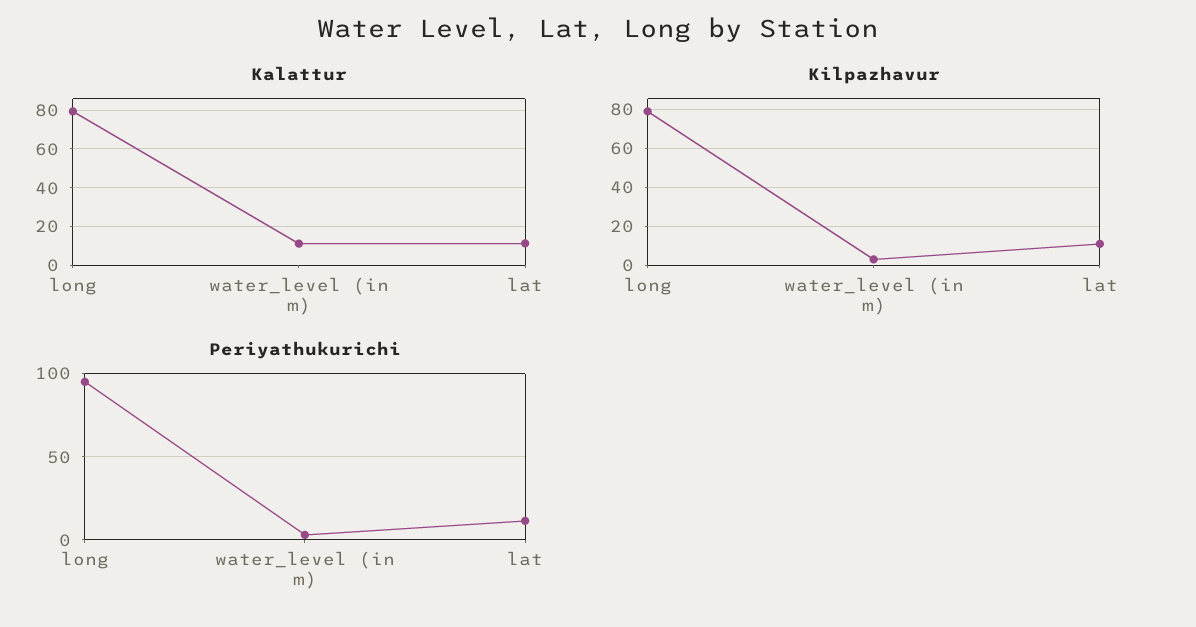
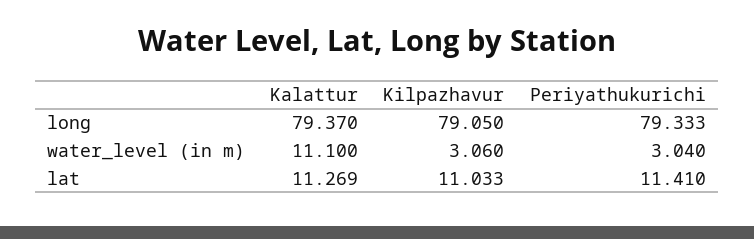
  {
    "Kalattur": {
      "long": 79.37,
      "water_level (in m)": 11.1,
      "lat": 11.269
    },
    "Kilpazhavur": {
      "long": 79.05,
      "water_level (in m)": 3.06,
      "lat": 11.033
    },
    "Periyathukurichi": {
-     "long": 95,
+     "long": 79.333,
      "water_level (in m)": 3.04,
      "lat": 11.41
    }
  }

